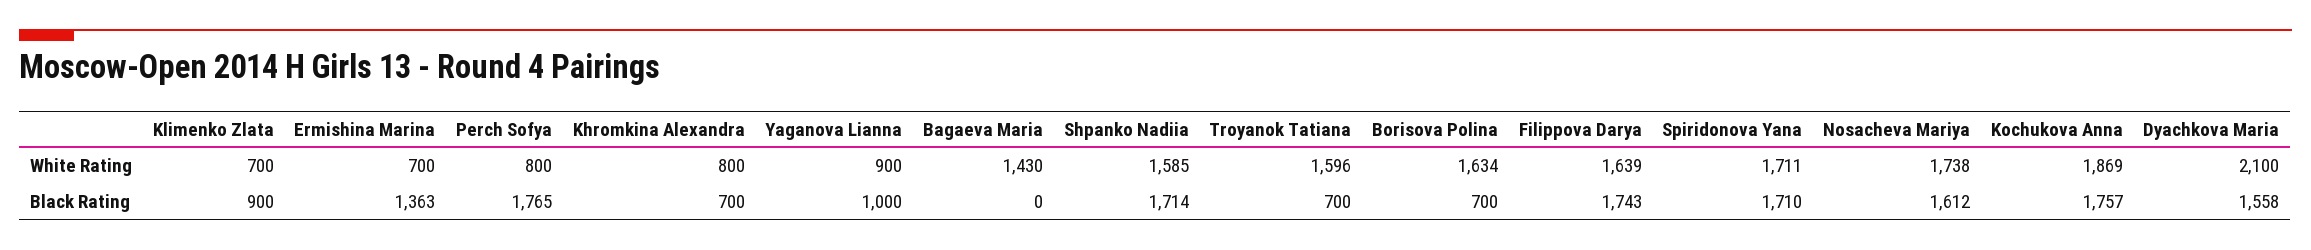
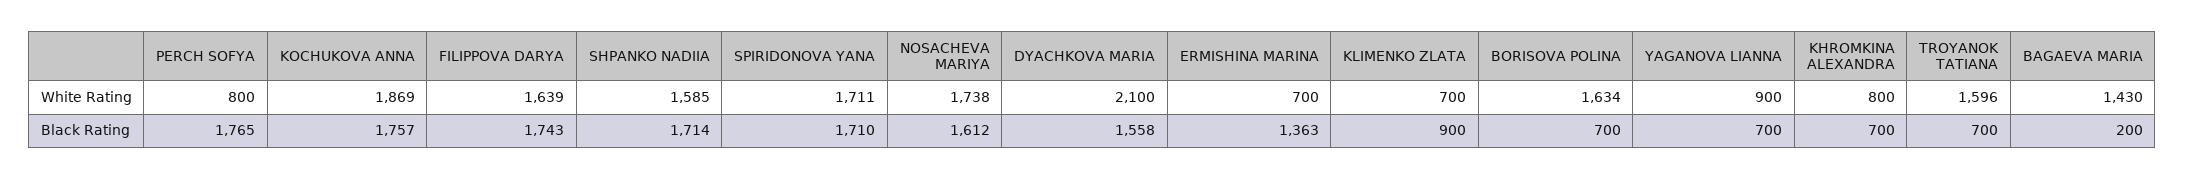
  {
    "Klimenko Zlata": {
      "White Rating": 700,
      "Black Rating": 900
    },
    "Ermishina Marina": {
      "White Rating": 700,
      "Black Rating": 1363
    },
    "Perch Sofya": {
      "White Rating": 800,
      "Black Rating": 1765
    },
    "Khromkina Alexandra": {
      "White Rating": 800,
      "Black Rating": 700
    },
    "Yaganova Lianna": {
      "White Rating": 900,
-     "Black Rating": 1000
+     "Black Rating": 700
    },
    "Bagaeva Maria": {
      "White Rating": 1430,
-     "Black Rating": 0
+     "Black Rating": 200
    },
    "Shpanko Nadiia": {
      "White Rating": 1585,
      "Black Rating": 1714
    },
    "Troyanok Tatiana": {
      "White Rating": 1596,
      "Black Rating": 700
    },
    "Borisova Polina": {
      "White Rating": 1634,
      "Black Rating": 700
    },
    "Filippova Darya": {
      "White Rating": 1639,
      "Black Rating": 1743
    },
    "Spiridonova Yana": {
      "White Rating": 1711,
      "Black Rating": 1710
    },
    "Nosacheva Mariya": {
      "White Rating": 1738,
      "Black Rating": 1612
    },
    "Kochukova Anna": {
      "White Rating": 1869,
      "Black Rating": 1757
    },
    "Dyachkova Maria": {
      "White Rating": 2100,
      "Black Rating": 1558
    }
  }

